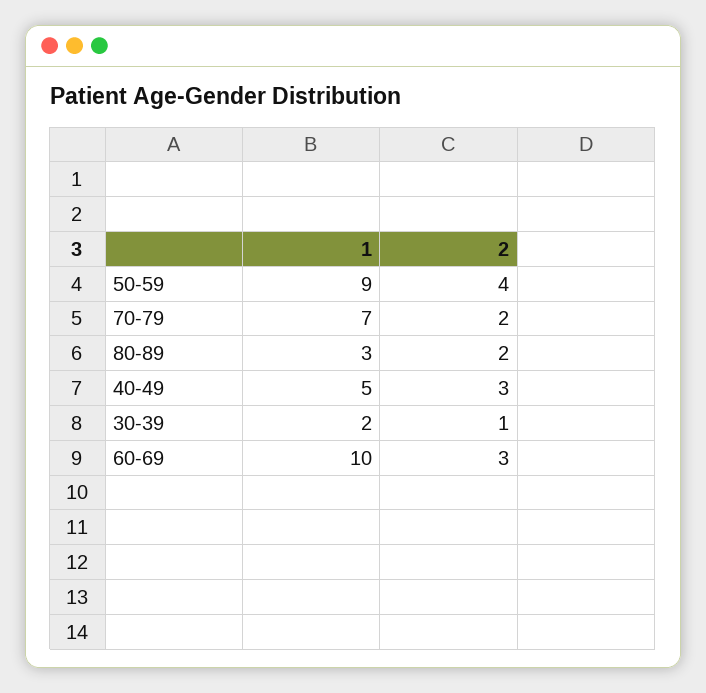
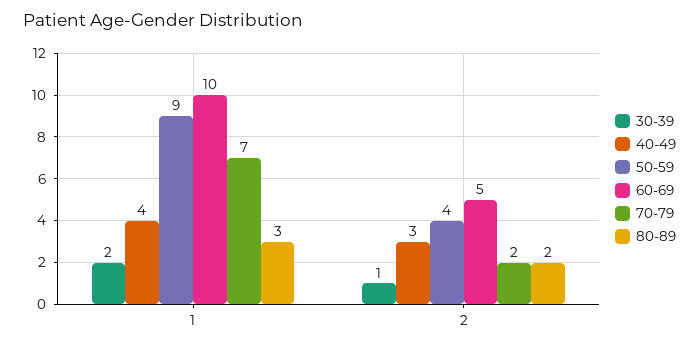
  {
    "50-59": {
      "1": 9,
      "2": 4
    },
    "70-79": {
      "1": 7,
      "2": 2
    },
    "80-89": {
      "1": 3,
      "2": 2
    },
    "40-49": {
-     "1": 5,
+     "1": 4,
      "2": 3
    },
    "30-39": {
      "1": 2,
      "2": 1
    },
    "60-69": {
      "1": 10,
-     "2": 3
+     "2": 5
    }
  }

